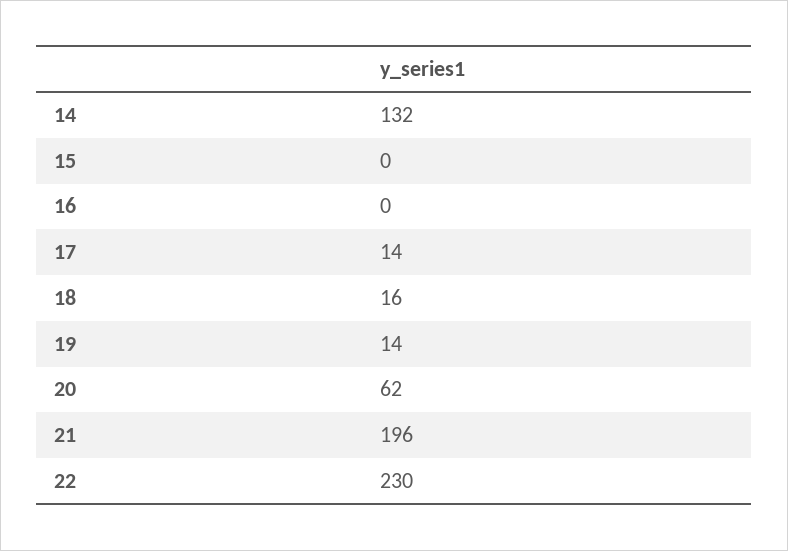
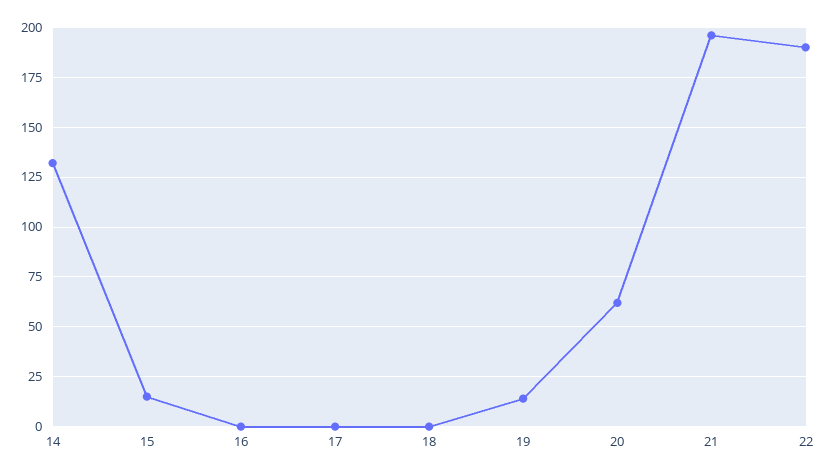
  {
    "14": 132,
-   "15": 0,
+   "15": 15,
    "16": 0,
-   "17": 14,
+   "17": 0,
-   "18": 16,
+   "18": 0,
    "19": 14,
    "20": 62,
    "21": 196,
-   "22": 230
+   "22": 190
  }

